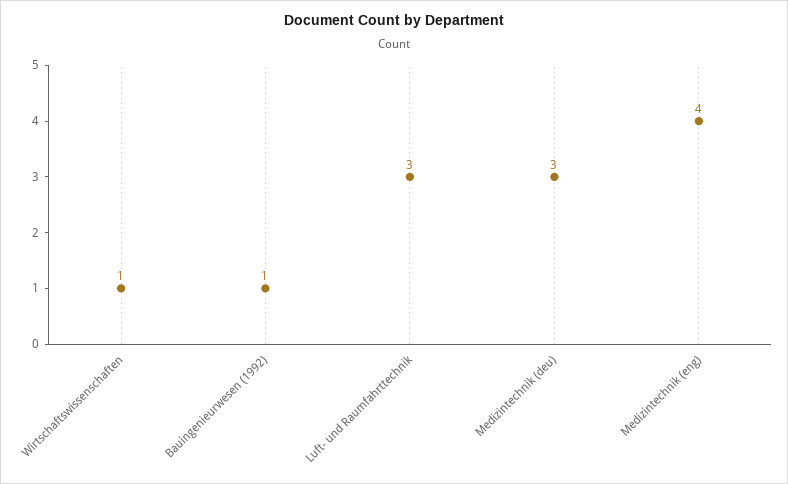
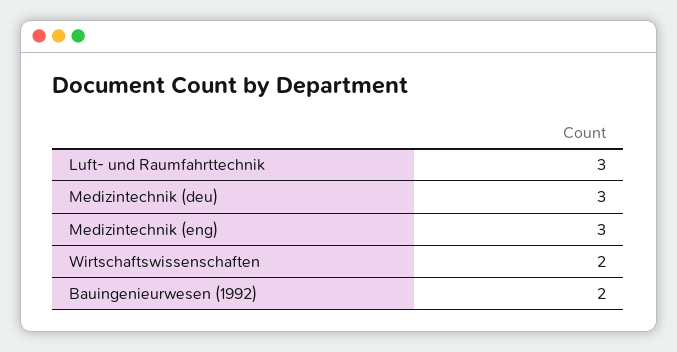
  {
-   "Wirtschaftswissenschaften": 1,
+   "Wirtschaftswissenschaften": 2,
-   "Bauingenieurwesen (1992)": 1,
+   "Bauingenieurwesen (1992)": 2,
    "Luft- und Raumfahrttechnik": 3,
    "Medizintechnik (deu)": 3,
-   "Medizintechnik (eng)": 4
+   "Medizintechnik (eng)": 3
  }

